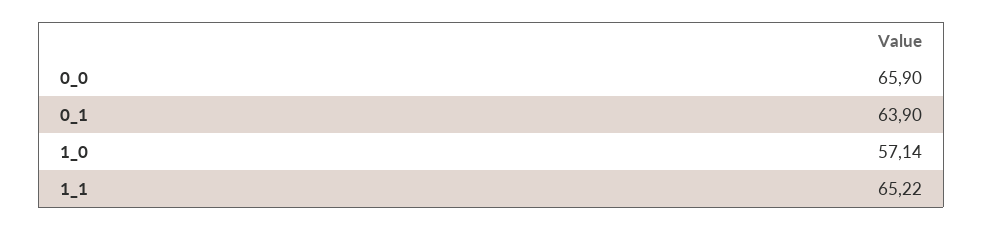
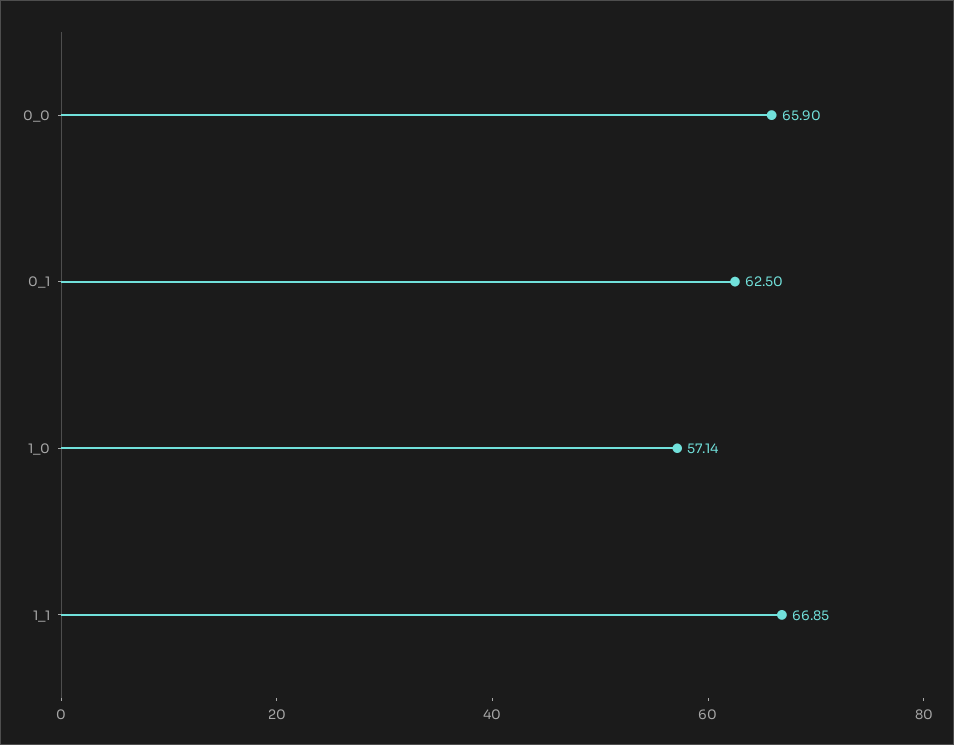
  {
    "0_0": 65.9,
-   "0_1": 63.9,
+   "0_1": 62.5,
    "1_0": 57.14,
-   "1_1": 65.22
+   "1_1": 66.85
  }

